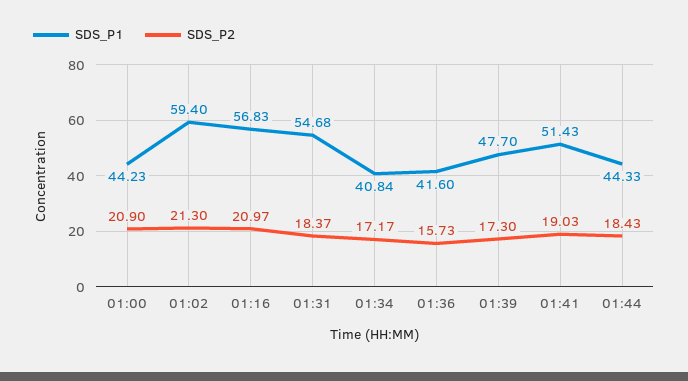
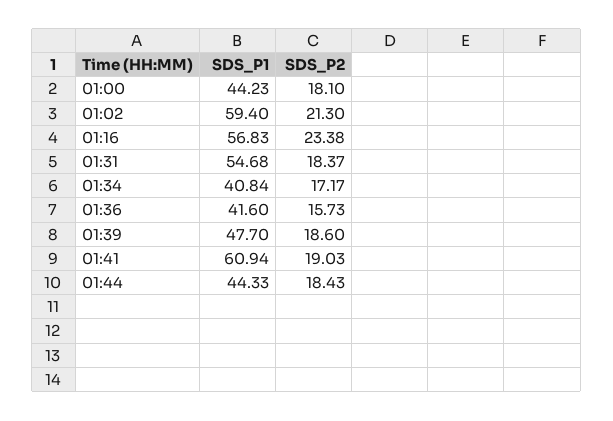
  {
    "SDS_P1": {
      "01:00": 44.23,
      "01:02": 59.4,
      "01:16": 56.83,
      "01:31": 54.68,
      "01:34": 40.84,
      "01:36": 41.6,
      "01:39": 47.7,
-     "01:41": 51.43,
+     "01:41": 60.94,
      "01:44": 44.33
    },
    "SDS_P2": {
-     "01:00": 20.9,
+     "01:00": 18.1,
      "01:02": 21.3,
-     "01:16": 20.97,
+     "01:16": 23.38,
      "01:31": 18.37,
      "01:34": 17.17,
      "01:36": 15.73,
-     "01:39": 17.3,
+     "01:39": 18.6,
      "01:41": 19.03,
      "01:44": 18.43
    }
  }

